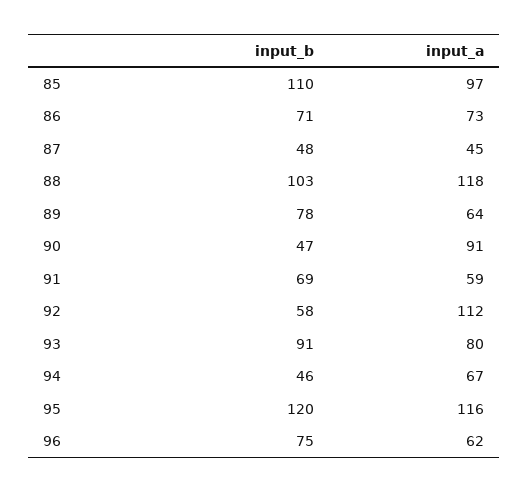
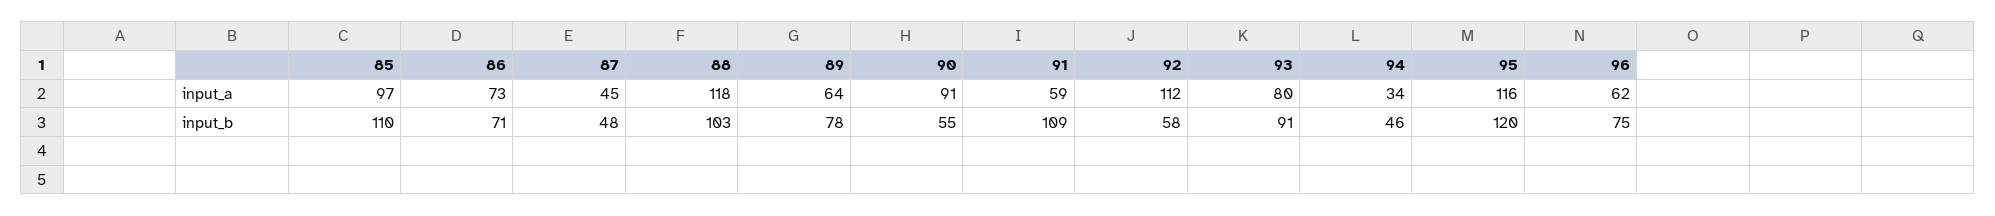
  {
    "input_b": {
      "85": 110,
      "86": 71,
      "87": 48,
      "88": 103,
      "89": 78,
-     "90": 47,
+     "90": 55,
-     "91": 69,
+     "91": 109,
      "92": 58,
      "93": 91,
      "94": 46,
      "95": 120,
      "96": 75
    },
    "input_a": {
      "85": 97,
      "86": 73,
      "87": 45,
      "88": 118,
      "89": 64,
      "90": 91,
      "91": 59,
      "92": 112,
      "93": 80,
-     "94": 67,
+     "94": 34,
      "95": 116,
      "96": 62
    }
  }

